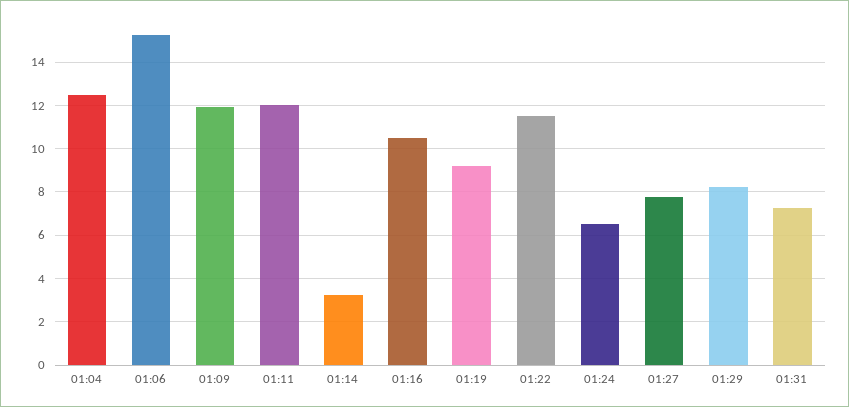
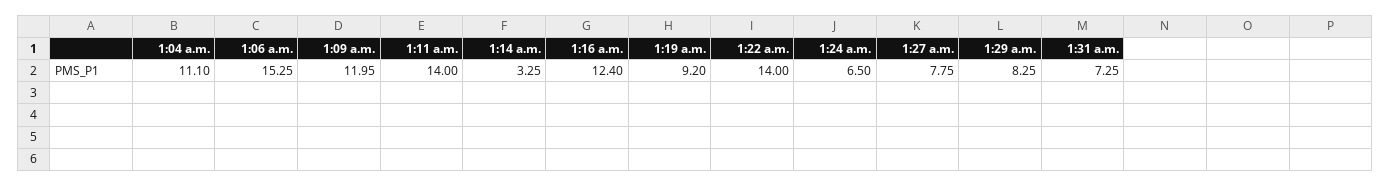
  {
-   "01:04": 12.5,
+   "01:04": 11.1,
    "01:06": 15.25,
    "01:09": 11.95,
-   "01:11": 12,
+   "01:11": 14,
    "01:14": 3.25,
-   "01:16": 10.5,
+   "01:16": 12.4,
    "01:19": 9.2,
-   "01:22": 11.5,
+   "01:22": 14,
    "01:24": 6.5,
    "01:27": 7.75,
    "01:29": 8.25,
    "01:31": 7.25
  }

